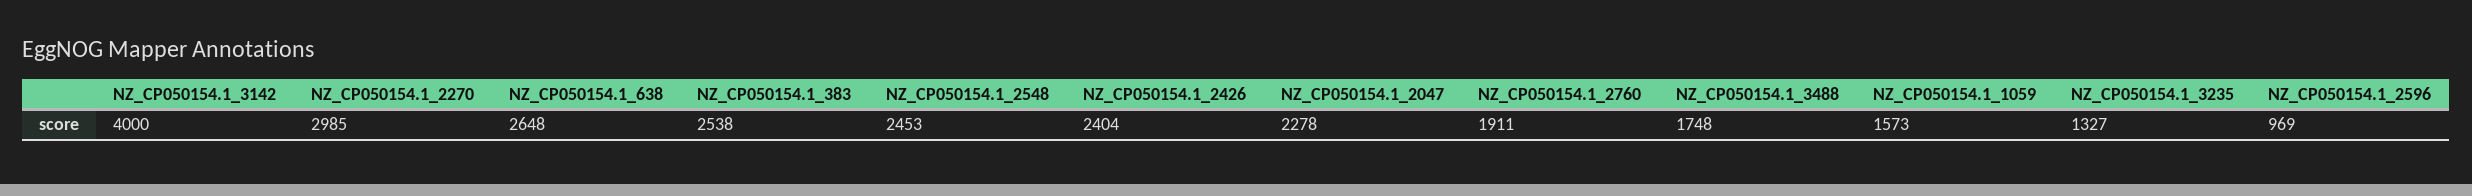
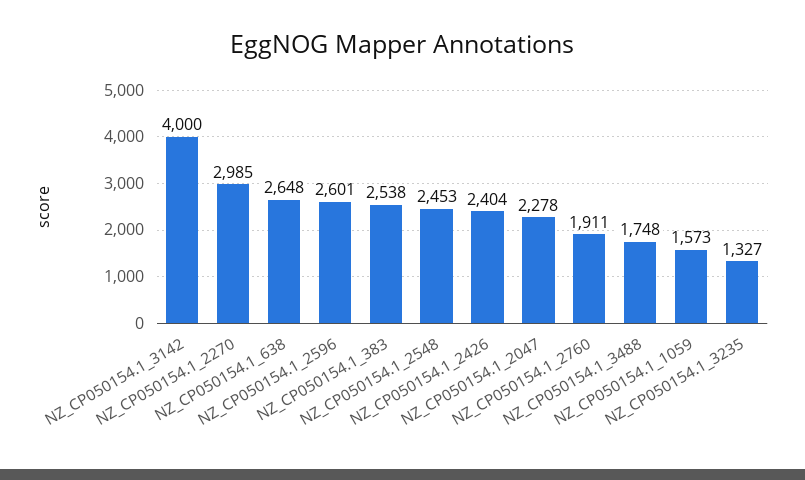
  {
    "NZ_CP050154.1_3142": 4000,
    "NZ_CP050154.1_2270": 2985,
    "NZ_CP050154.1_638": 2648,
    "NZ_CP050154.1_383": 2538,
    "NZ_CP050154.1_2548": 2453,
    "NZ_CP050154.1_2426": 2404,
    "NZ_CP050154.1_2047": 2278,
    "NZ_CP050154.1_2760": 1911,
    "NZ_CP050154.1_3488": 1748,
    "NZ_CP050154.1_1059": 1573,
    "NZ_CP050154.1_3235": 1327,
-   "NZ_CP050154.1_2596": 969
+   "NZ_CP050154.1_2596": 2601
  }

